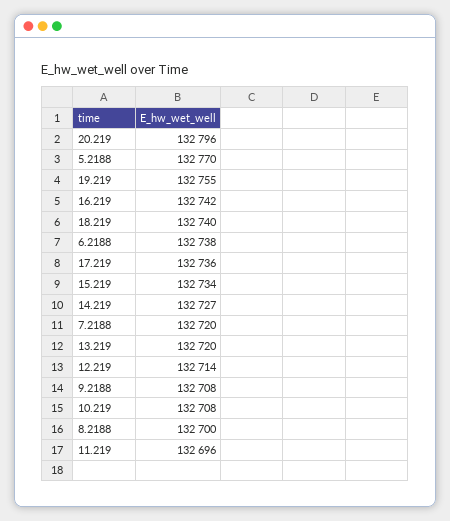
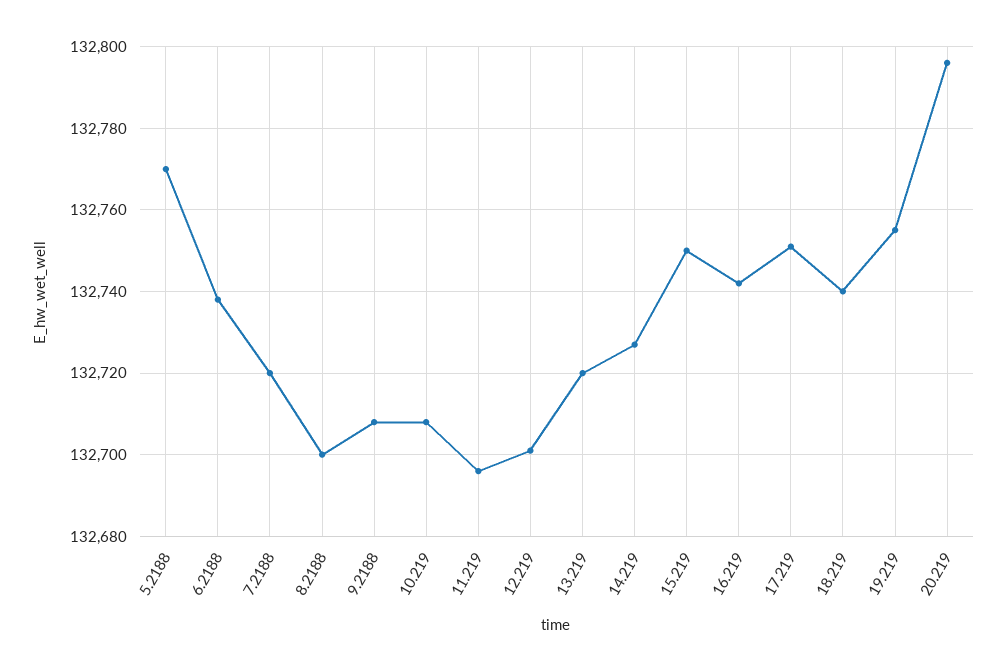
  {
    "20.219": 132796,
    "5.2188": 132770,
    "19.219": 132755,
    "16.219": 132742,
    "18.219": 132740,
    "6.2188": 132738,
-   "17.219": 132736,
+   "17.219": 132750,
-   "15.219": 132734,
+   "15.219": 132750,
    "14.219": 132727,
    "7.2188": 132720,
    "13.219": 132720,
-   "12.219": 132714,
+   "12.219": 132700,
    "9.2188": 132708,
    "10.219": 132708,
    "8.2188": 132700,
    "11.219": 132696
  }

